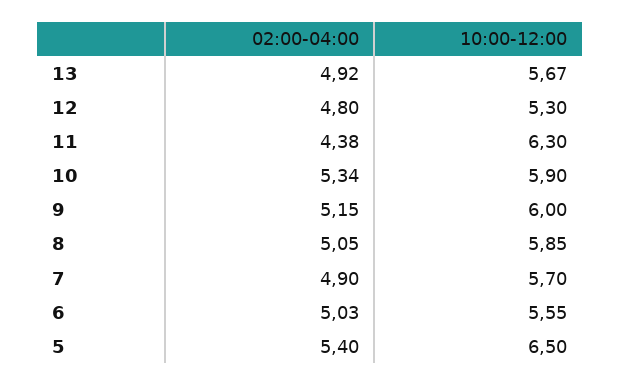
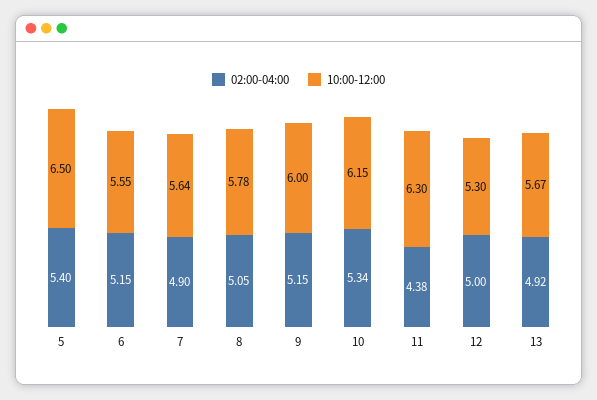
  {
    "02:00-04:00": {
      "13": 4.92,
-     "12": 4.8,
+     "12": 5,
      "11": 4.38,
      "10": 5.34,
      "9": 5.15,
      "8": 5.05,
      "7": 4.9,
-     "6": 5.03,
+     "6": 5.15,
      "5": 5.4
    },
    "10:00-12:00": {
      "13": 5.67,
      "12": 5.3,
      "11": 6.3,
-     "10": 5.9,
+     "10": 6.15,
      "9": 6,
-     "8": 5.85,
+     "8": 5.78,
-     "7": 5.7,
+     "7": 5.64,
      "6": 5.55,
      "5": 6.5
    }
  }

